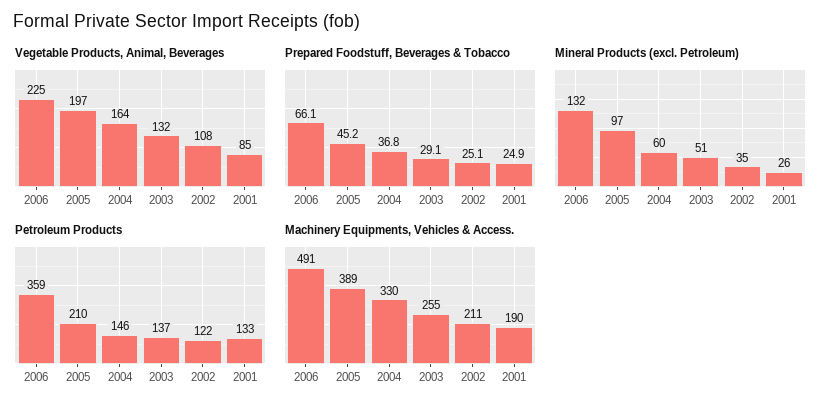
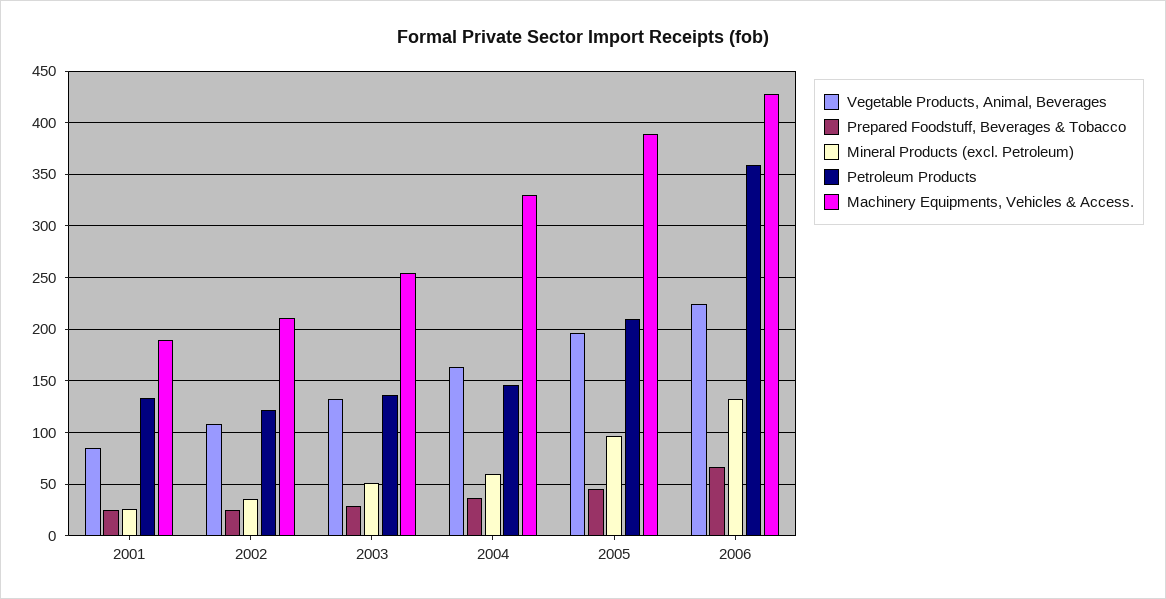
  {
    "Vegetable Products, Animal, Beverages": {
      "2006": 225,
      "2005": 197,
      "2004": 164,
      "2003": 132,
      "2002": 108,
      "2001": 85
    },
    "Prepared Foodstuff, Beverages & Tobacco": {
      "2006": 66.1,
      "2005": 45.2,
      "2004": 36.8,
      "2003": 29.1,
      "2002": 25.1,
      "2001": 24.9
    },
    "Mineral Products (excl. Petroleum)": {
      "2006": 132,
      "2005": 97,
      "2004": 60,
      "2003": 51,
      "2002": 35,
      "2001": 26
    },
    "Petroleum Products": {
      "2006": 359,
      "2005": 210,
      "2004": 146,
      "2003": 137,
      "2002": 122,
      "2001": 133
    },
    "Machinery Equipments, Vehicles & Access.": {
-     "2006": 491,
+     "2006": 430,
      "2005": 389,
      "2004": 330,
      "2003": 255,
      "2002": 211,
      "2001": 190
    }
  }

